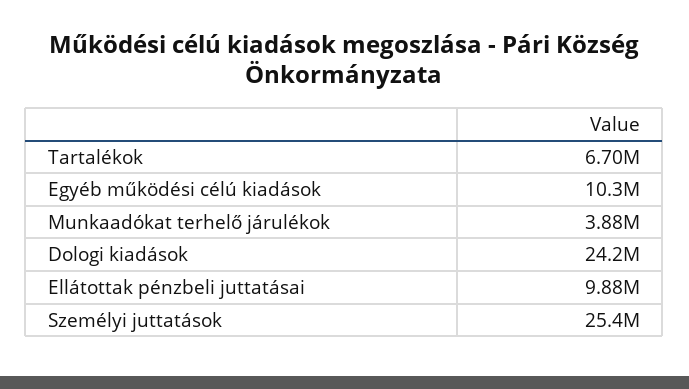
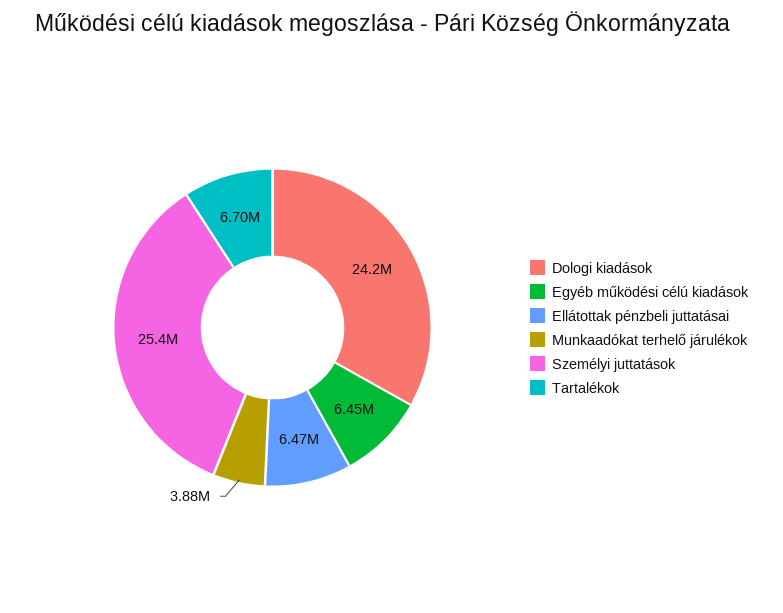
  {
    "Tartalékok": 6700000,
-   "Egyéb működési célú kiadások": 10300000,
+   "Egyéb működési célú kiadások": 6450000,
    "Munkaadókat terhelő járulékok": 3880000,
    "Dologi kiadások": 24200000,
-   "Ellátottak pénzbeli juttatásai": 9880000,
+   "Ellátottak pénzbeli juttatásai": 6470000,
    "Személyi juttatások": 25400000
  }

